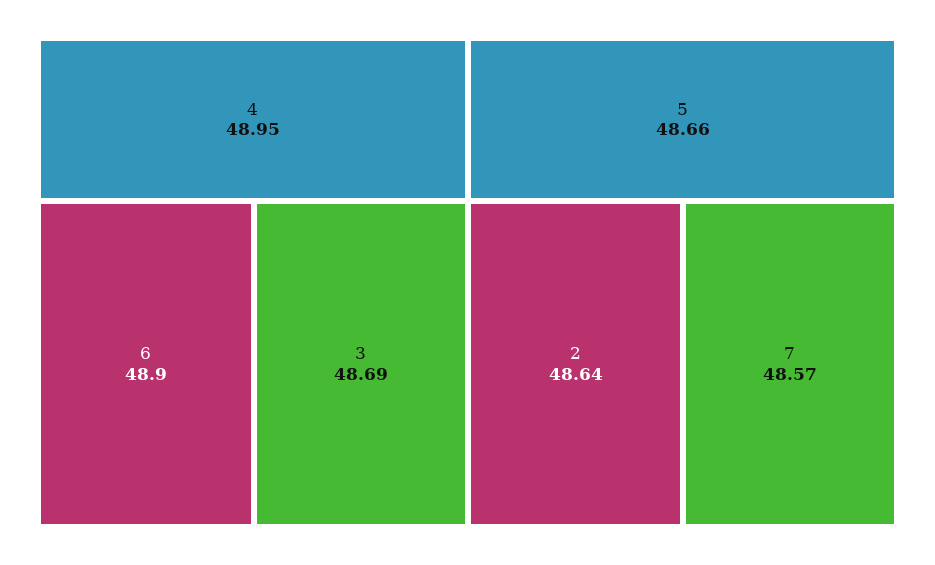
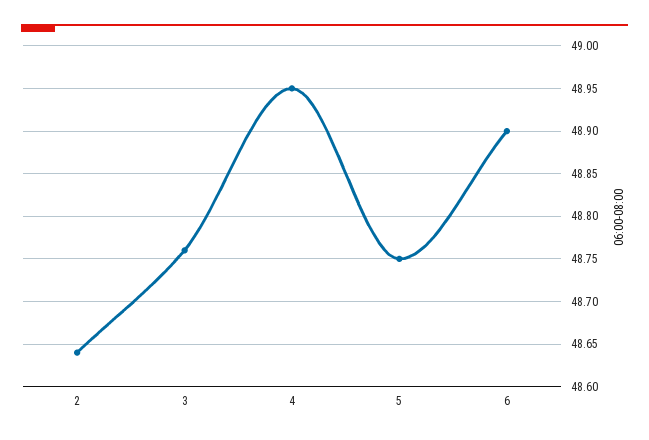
  {
    "4": 48.95,
    "6": 48.9,
-   "3": 48.69,
+   "3": 48.76,
-   "5": 48.66,
+   "5": 48.75,
-   "2": 48.64,
+   "2": 48.64
-   "7": 48.57
  }

